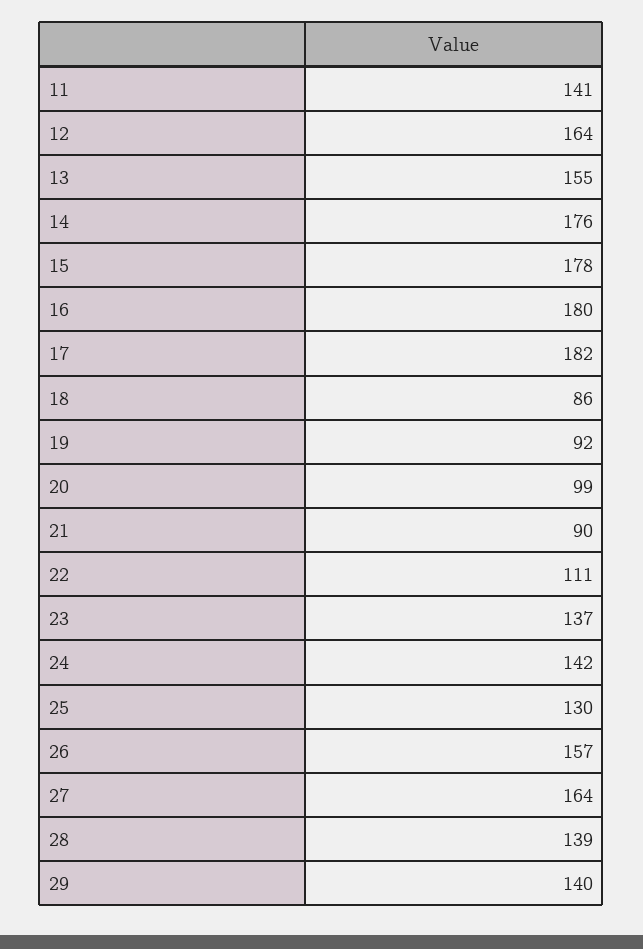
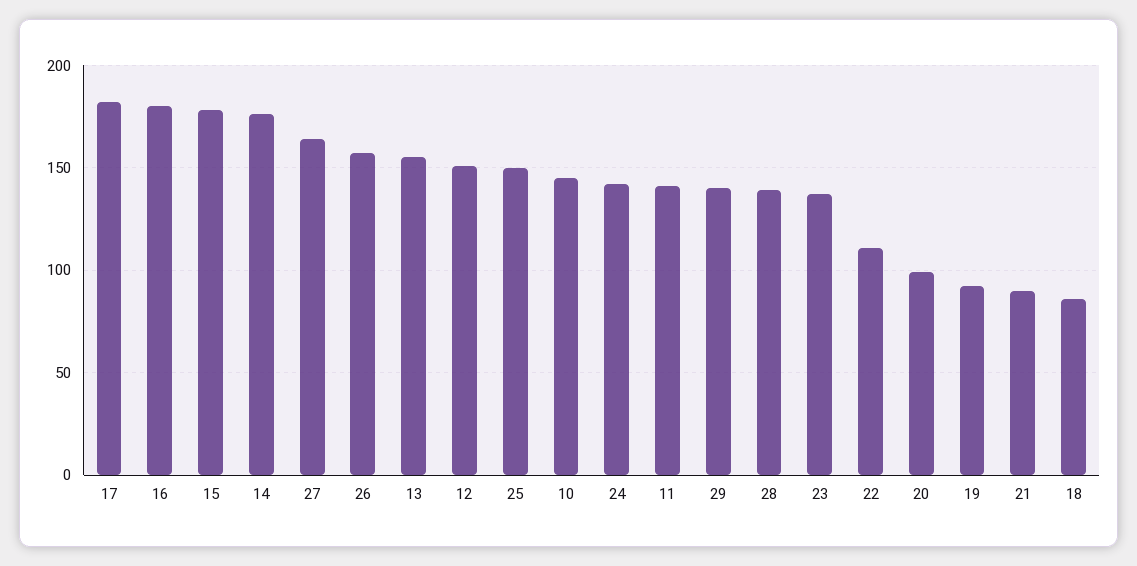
  {
    "11": 141,
-   "12": 164,
+   "12": 150,
    "13": 155,
    "14": 176,
    "15": 178,
    "16": 180,
    "17": 182,
    "18": 86,
    "19": 92,
    "20": 99,
    "21": 90,
    "22": 111,
    "23": 137,
    "24": 142,
-   "25": 130,
+   "25": 150,
    "26": 157,
    "27": 164,
    "28": 139,
-   "29": 140
+   "29": 140,
+   "10": 145
  }

